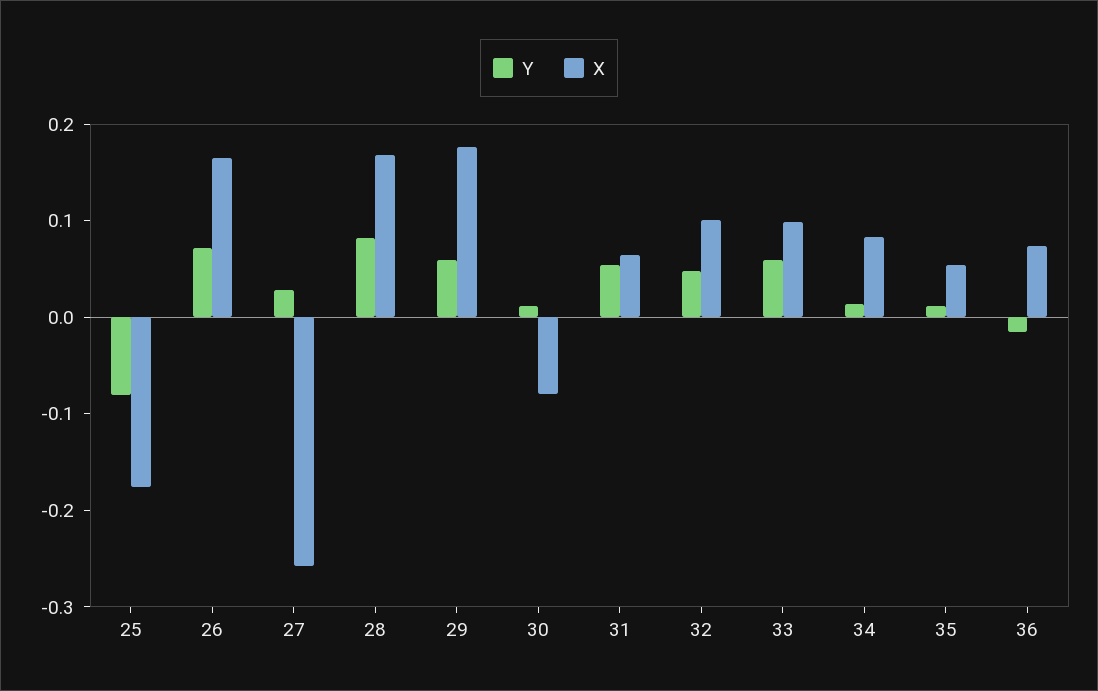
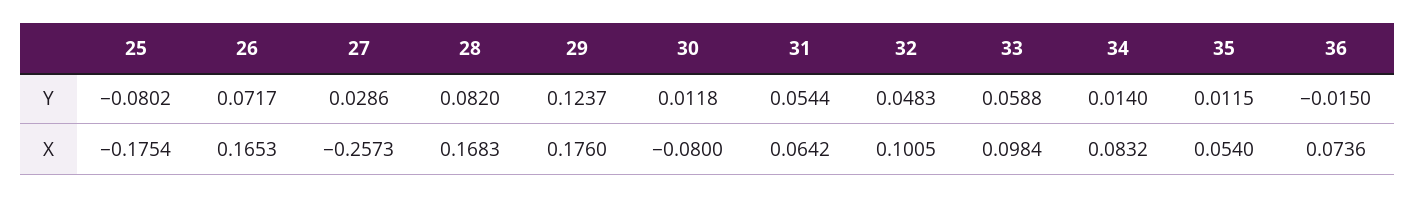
  {
    "Y": {
      "25": -0.0802,
      "26": 0.0717,
      "27": 0.0286,
      "28": 0.082,
-     "29": 0.06,
+     "29": 0.1237,
      "30": 0.0118,
      "31": 0.0544,
      "32": 0.0483,
      "33": 0.0588,
      "34": 0.014,
      "35": 0.0115,
      "36": -0.015
    },
    "X": {
      "25": -0.1754,
      "26": 0.1653,
      "27": -0.2573,
      "28": 0.1683,
      "29": 0.176,
      "30": -0.08,
      "31": 0.0642,
      "32": 0.1005,
      "33": 0.0984,
      "34": 0.0832,
      "35": 0.054,
      "36": 0.0736
    }
  }

